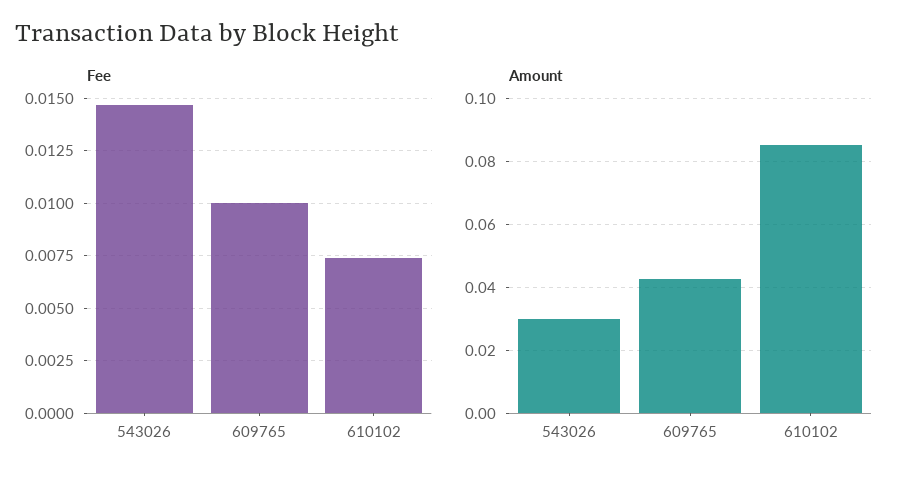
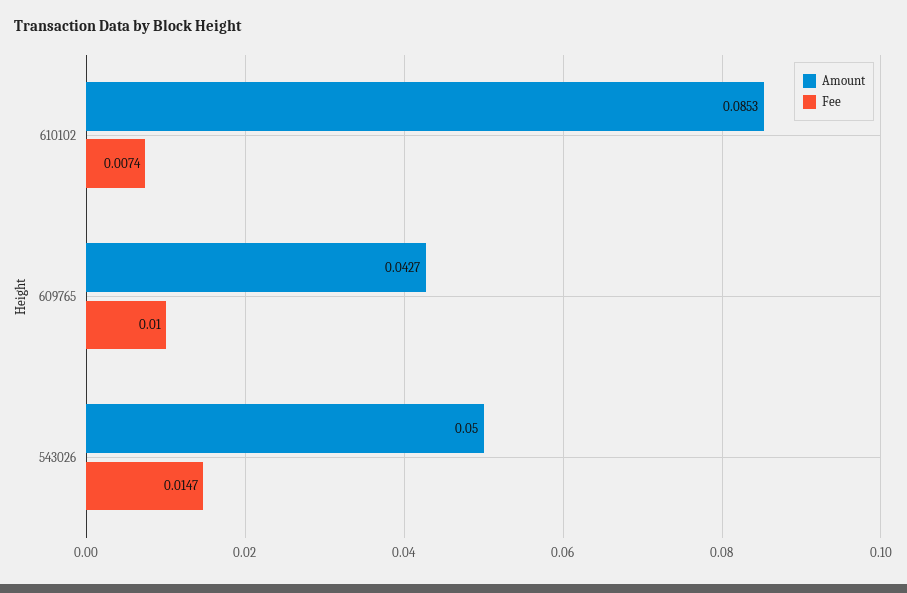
  {
    "Fee": {
      "543026": 0.0147,
      "609765": 0.01,
      "610102": 0.0074
    },
    "Amount": {
-     "543026": 0.03,
+     "543026": 0.05,
      "609765": 0.0427,
      "610102": 0.0853
    }
  }

